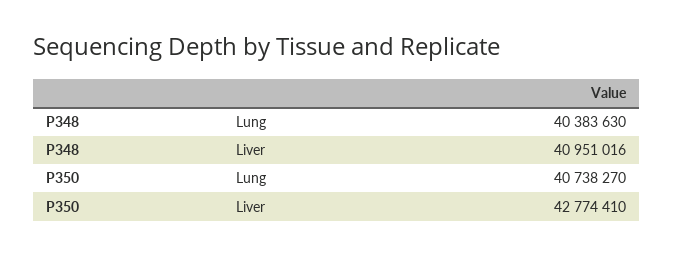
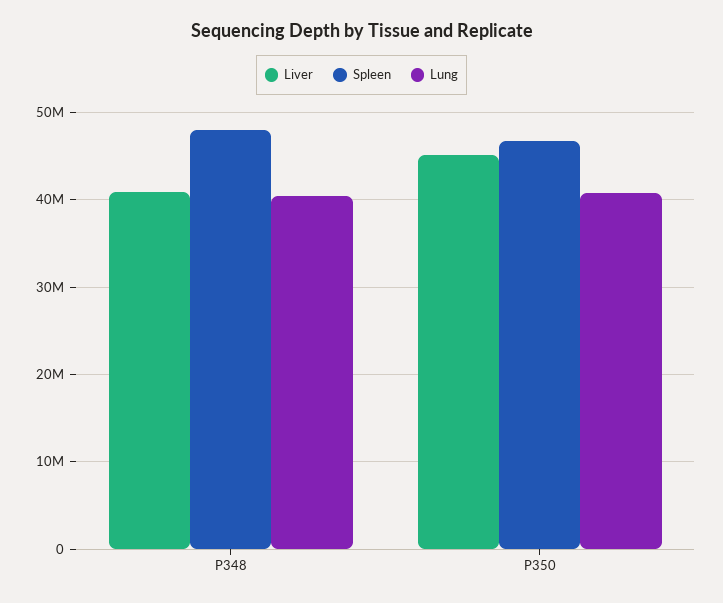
  {
    "Lung": {
      "P348": 40383630,
      "P350": 40738270
    },
    "Liver": {
      "P348": 40951016,
-     "P350": 42774410
+     "P350": 45000000
-   }
+   },
+   "Spleen": {
+     "P348": 48000000,
+     "P350": 47000000
+   }
  }

